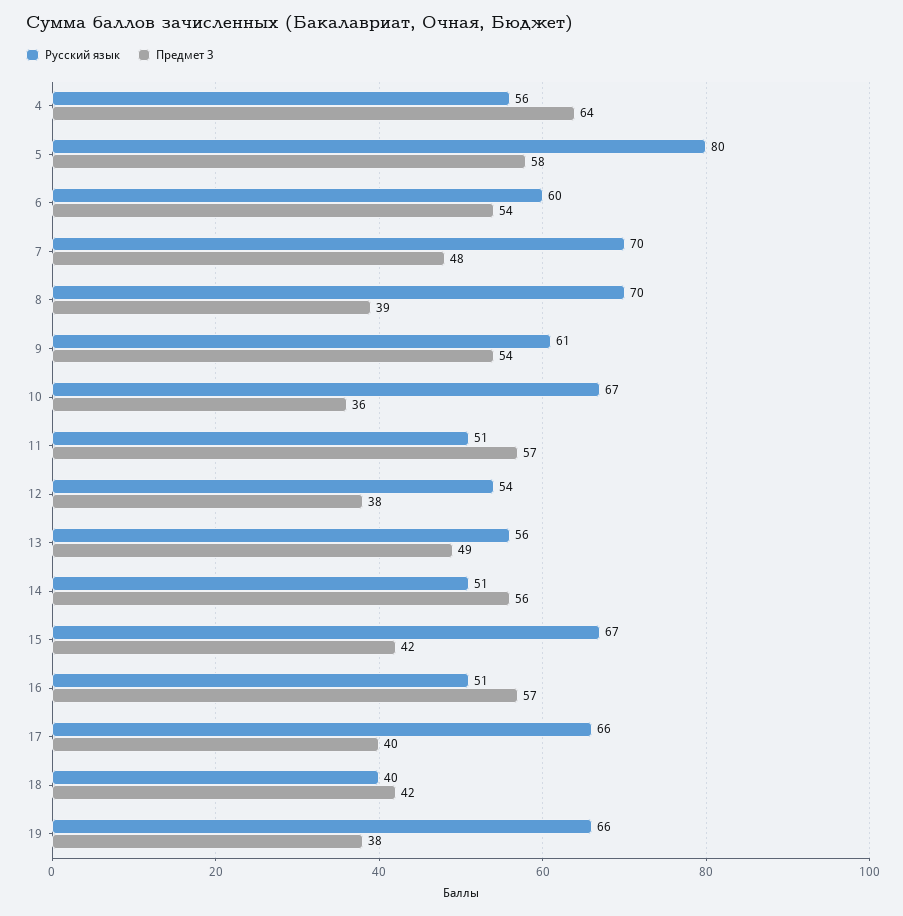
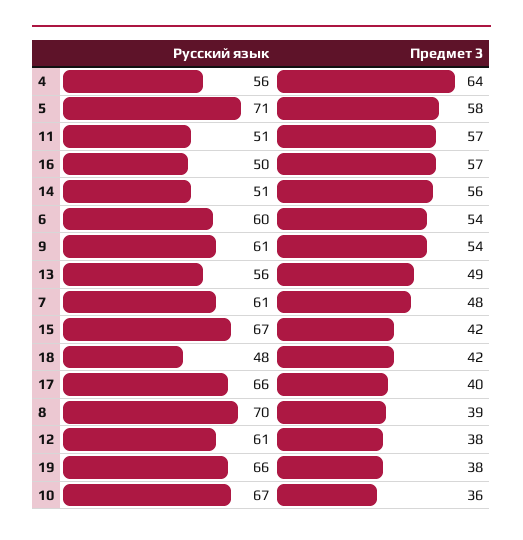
  {
    "Русский язык": {
      "4": 56,
-     "5": 80,
+     "5": 71,
      "6": 60,
-     "7": 70,
+     "7": 61,
      "8": 70,
      "9": 61,
      "10": 67,
      "11": 51,
-     "12": 54,
+     "12": 61,
      "13": 56,
      "14": 51,
      "15": 67,
-     "16": 51,
+     "16": 50,
      "17": 66,
-     "18": 40,
+     "18": 48,
      "19": 66
    },
    "Предмет 3": {
      "4": 64,
      "5": 58,
      "6": 54,
      "7": 48,
      "8": 39,
      "9": 54,
      "10": 36,
      "11": 57,
      "12": 38,
      "13": 49,
      "14": 56,
      "15": 42,
      "16": 57,
      "17": 40,
      "18": 42,
      "19": 38
    }
  }

